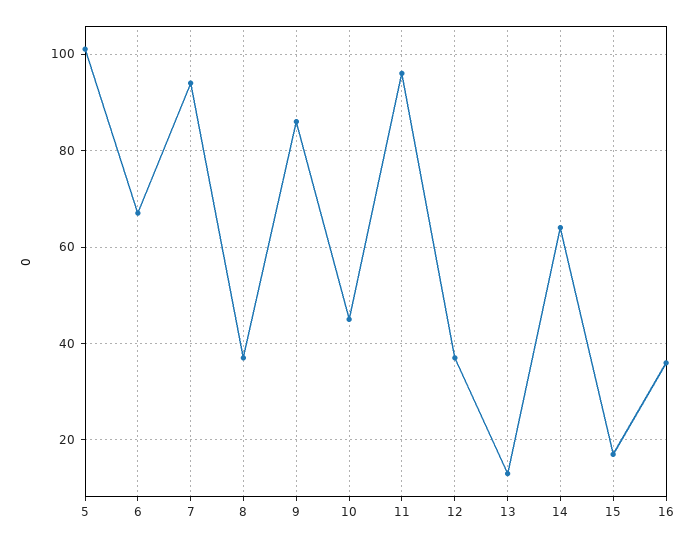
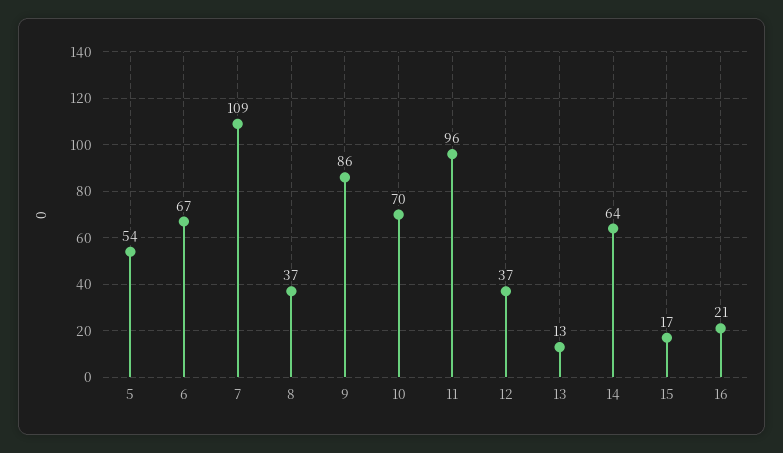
  {
-   "5": 100,
+   "5": 54,
    "6": 67,
-   "7": 95,
+   "7": 109,
    "8": 37,
    "9": 86,
-   "10": 45,
+   "10": 70,
    "11": 96,
    "12": 37,
    "13": 13,
    "14": 64,
    "15": 17,
-   "16": 35
+   "16": 21
  }

